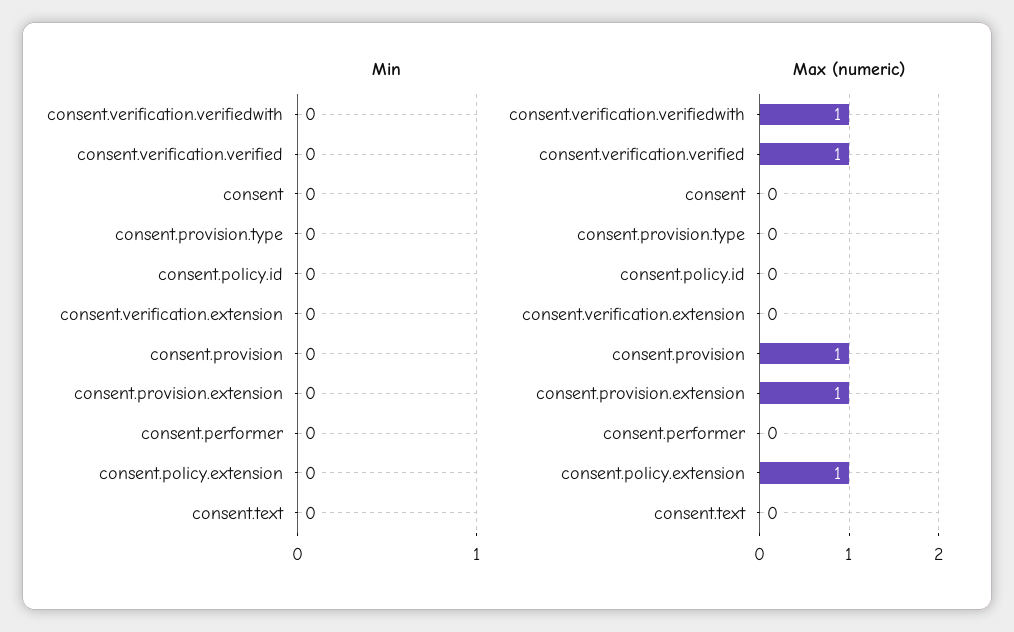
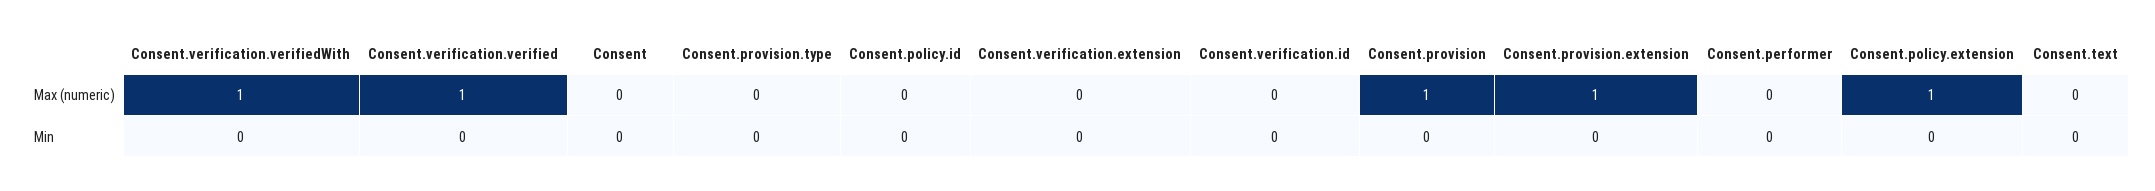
  {
    "Min": {
      "consent.verification.verifiedwith": 0,
      "consent.verification.verified": 0,
      "consent": 0,
      "consent.provision.type": 0,
      "consent.policy.id": 0,
      "consent.verification.extension": 0,
      "consent.provision": 0,
      "consent.provision.extension": 0,
      "consent.performer": 0,
      "consent.policy.extension": 0,
-     "consent.text": 0
+     "consent.text": 0,
+     "Consent.verification.id": 0
    },
    "Max (numeric)": {
      "consent.verification.verifiedwith": 1,
      "consent.verification.verified": 1,
      "consent": 0,
      "consent.provision.type": 0,
      "consent.policy.id": 0,
      "consent.verification.extension": 0,
      "consent.provision": 1,
      "consent.provision.extension": 1,
      "consent.performer": 0,
      "consent.policy.extension": 1,
-     "consent.text": 0
+     "consent.text": 0,
+     "Consent.verification.id": 0
    }
  }

